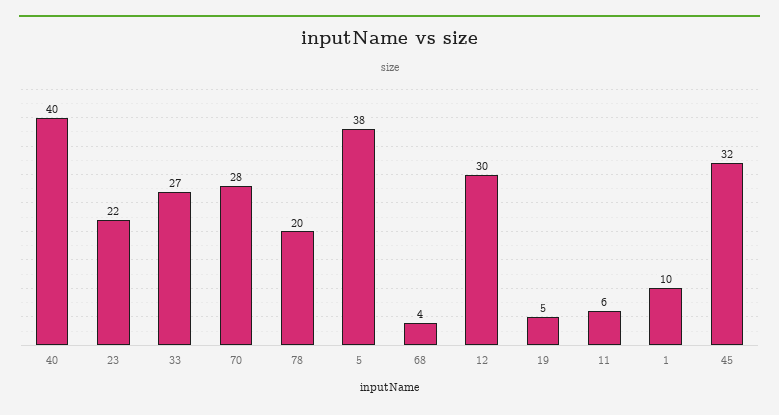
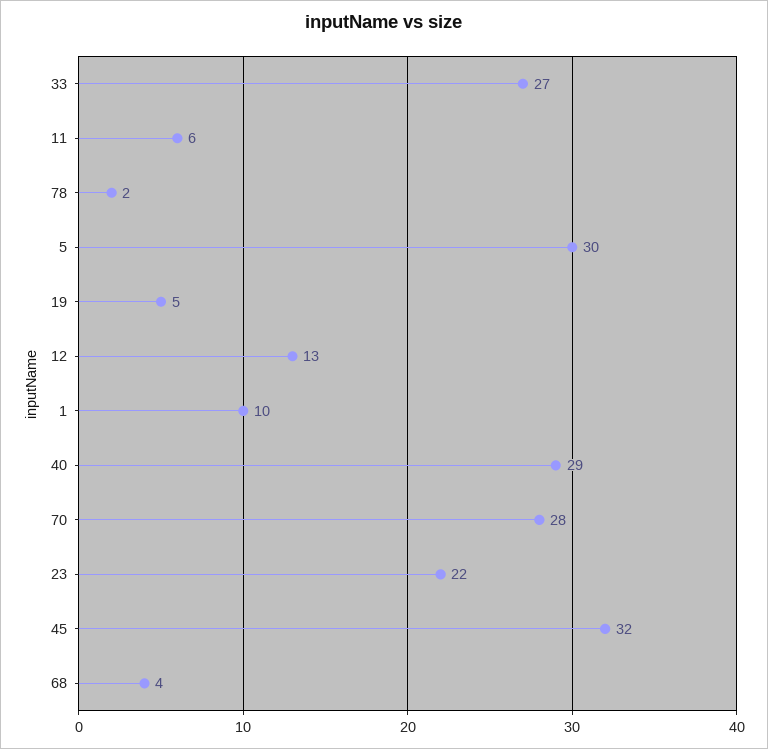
  {
-   "40": 40,
+   "40": 29,
    "23": 22,
    "33": 27,
    "70": 28,
-   "78": 20,
+   "78": 2,
-   "5": 38,
+   "5": 30,
    "68": 4,
-   "12": 30,
+   "12": 13,
    "19": 5,
    "11": 6,
    "1": 10,
    "45": 32
  }

